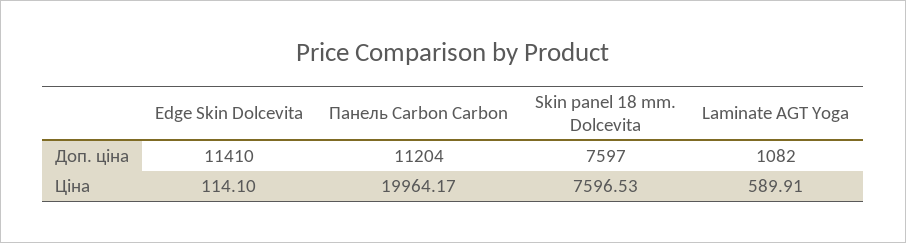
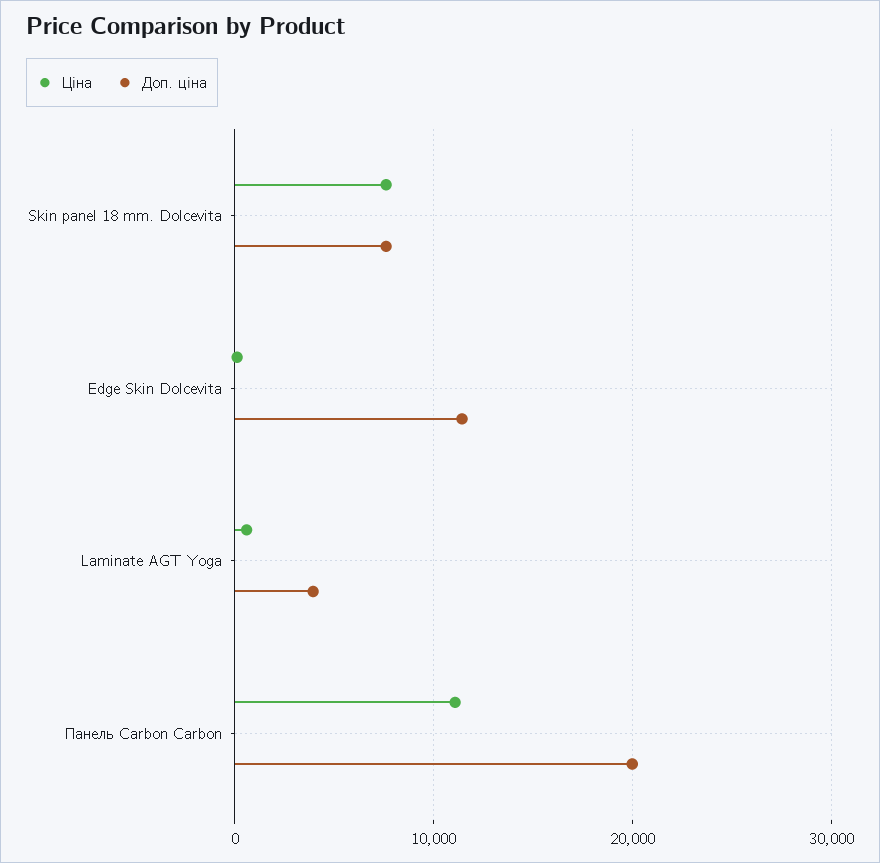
  {
    "Доп. ціна": {
      "Edge Skin Dolcevita": 11410,
-     "Панель Carbon Carbon": 11204,
+     "Панель Carbon Carbon": 20000,
      "Skin panel 18 mm. Dolcevita": 7597,
-     "Laminate AGT Yoga": 1082
+     "Laminate AGT Yoga": 4000
    },
    "Ціна": {
      "Edge Skin Dolcevita": 114.1,
-     "Панель Carbon Carbon": 19964.17,
+     "Панель Carbon Carbon": 11000,
      "Skin panel 18 mm. Dolcevita": 7596.53,
      "Laminate AGT Yoga": 589.91
    }
  }

